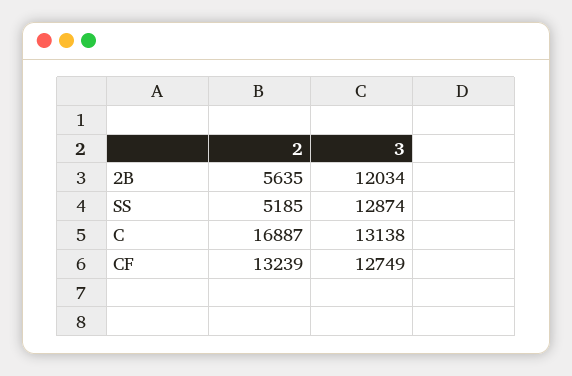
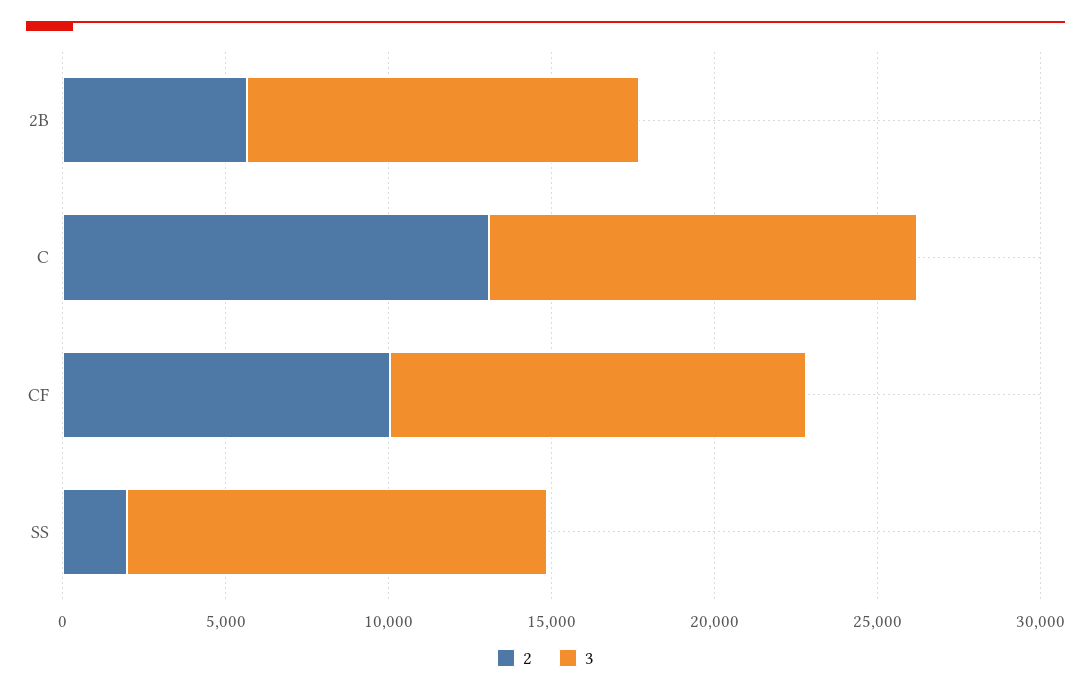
  {
    "2": {
      "2B": 5635,
-     "SS": 5185,
+     "SS": 2000,
-     "C": 16887,
+     "C": 13000,
-     "CF": 13239
+     "CF": 10000
    },
    "3": {
      "2B": 12034,
      "SS": 12874,
      "C": 13138,
      "CF": 12749
    }
  }

